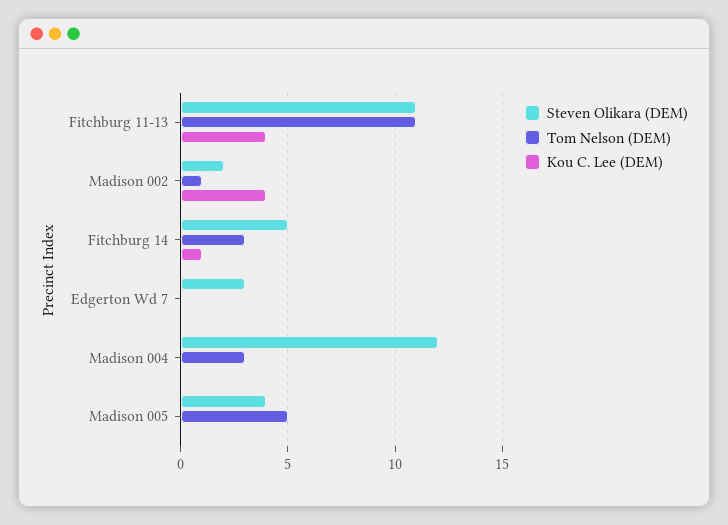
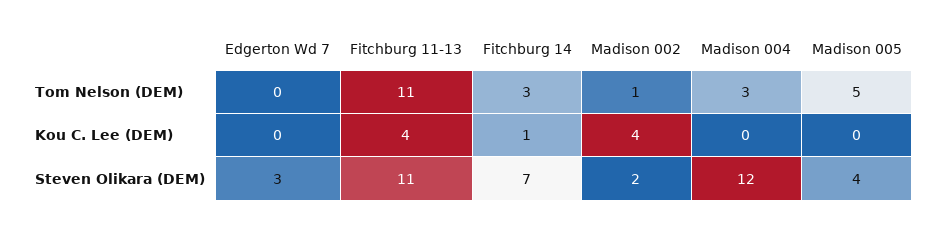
  {
    "Steven Olikara (DEM)": {
      "Fitchburg 11-13": 11,
      "Madison 002": 2,
-     "Fitchburg 14": 5,
+     "Fitchburg 14": 7,
      "Edgerton Wd 7": 3,
      "Madison 004": 12,
      "Madison 005": 4
    },
    "Tom Nelson (DEM)": {
      "Fitchburg 11-13": 11,
      "Madison 002": 1,
      "Fitchburg 14": 3,
      "Edgerton Wd 7": 0,
      "Madison 004": 3,
      "Madison 005": 5
    },
    "Kou C. Lee (DEM)": {
      "Fitchburg 11-13": 4,
      "Madison 002": 4,
      "Fitchburg 14": 1,
      "Edgerton Wd 7": 0,
      "Madison 004": 0,
      "Madison 005": 0
    }
  }

